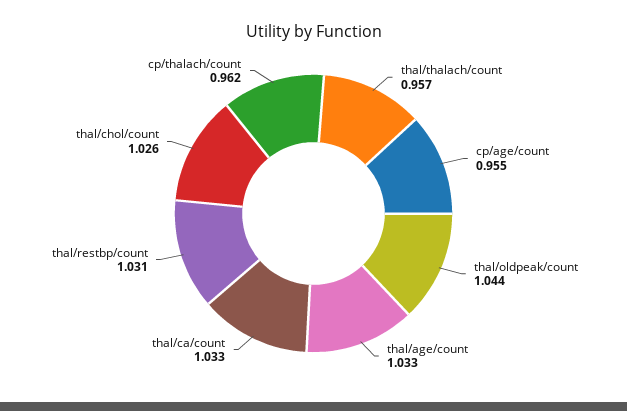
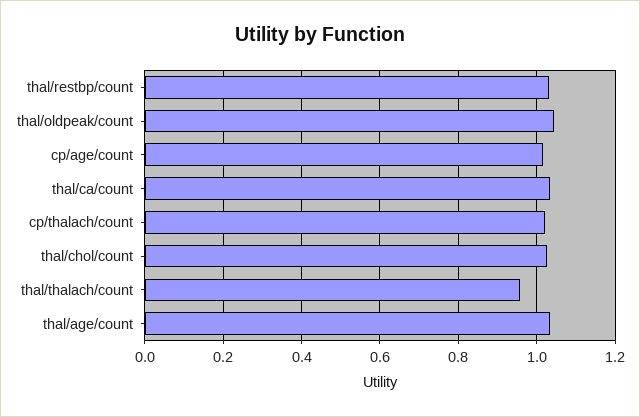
  {
    "thal/thalach/count": 0.957,
-   "cp/age/count": 0.955,
+   "cp/age/count": 1.02,
    "thal/oldpeak/count": 1.044,
    "thal/age/count": 1.033,
    "thal/ca/count": 1.033,
    "thal/restbp/count": 1.031,
    "thal/chol/count": 1.026,
-   "cp/thalach/count": 0.962
+   "cp/thalach/count": 1.02
  }

